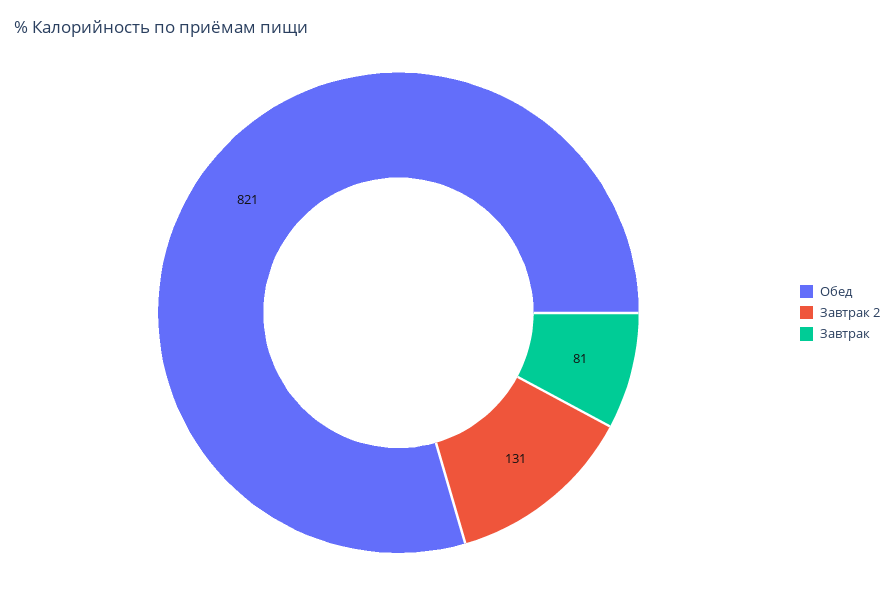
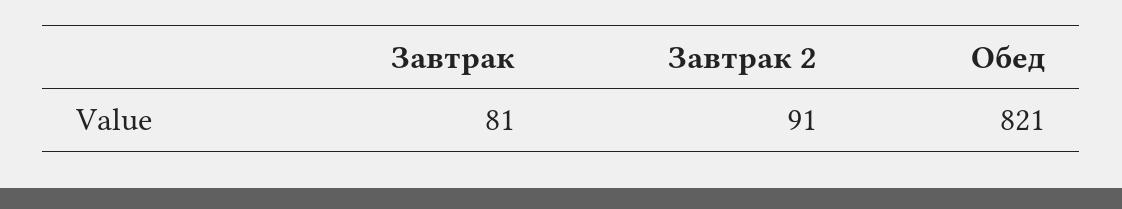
  {
    "Обед": 821,
-   "Завтрак 2": 131,
+   "Завтрак 2": 91,
    "Завтрак": 81
  }

